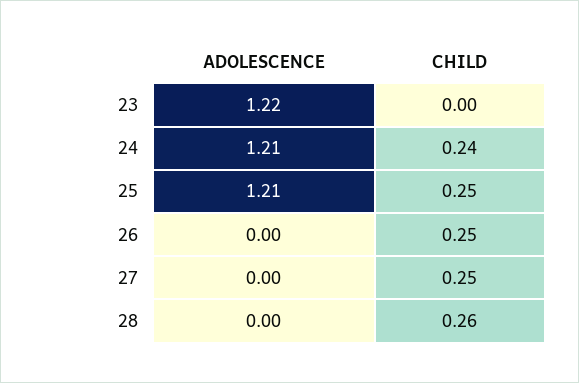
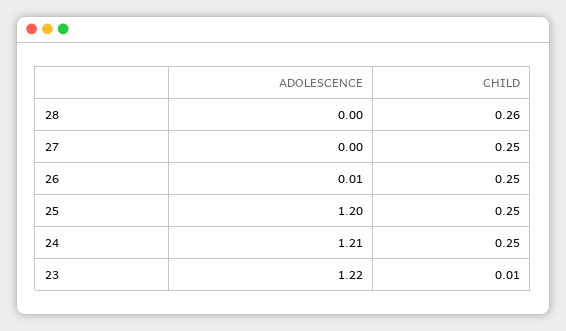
  {
    "ADOLESCENCE": {
      "23": 1.22,
      "24": 1.21,
-     "25": 1.21,
+     "25": 1.2,
-     "26": 0,
+     "26": 0.01,
      "27": 0,
      "28": 0
    },
    "CHILD": {
-     "23": 0,
+     "23": 0.01,
-     "24": 0.24,
+     "24": 0.25,
      "25": 0.25,
      "26": 0.25,
      "27": 0.25,
      "28": 0.26
    }
  }

